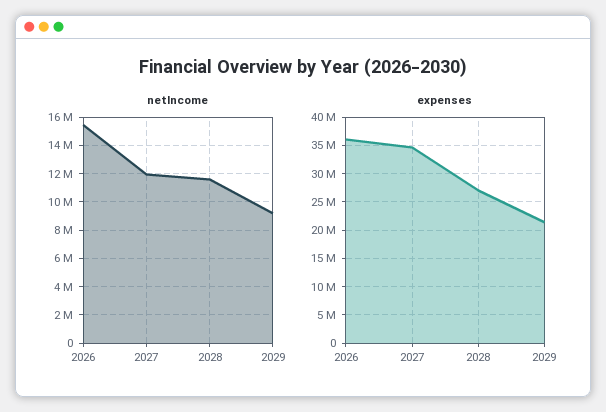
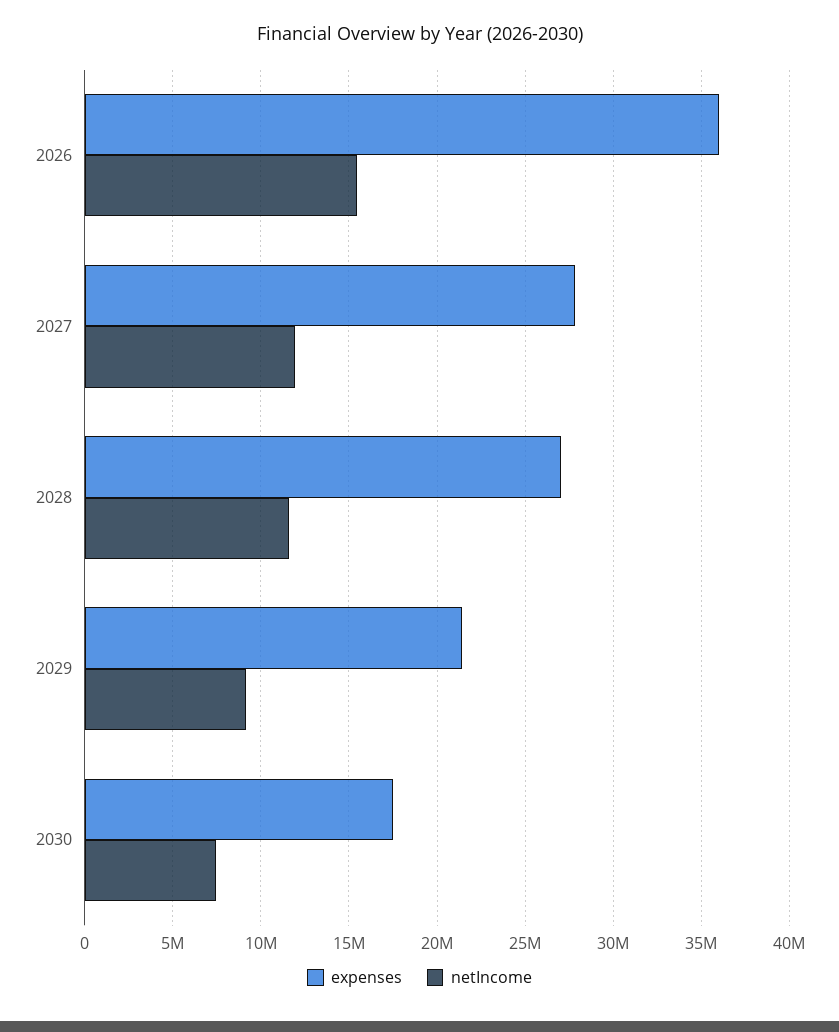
  {
    "netIncome": {
      "2026": 15500000,
      "2027": 12000000,
      "2028": 11500000,
-     "2029": 9000000
+     "2029": 9000000,
+     "2030": 7500000
    },
    "expenses": {
      "2026": 36000000,
-     "2027": 35000000,
+     "2027": 28000000,
      "2028": 27000000,
-     "2029": 21500000
+     "2029": 21500000,
+     "2030": 17500000
    }
  }

